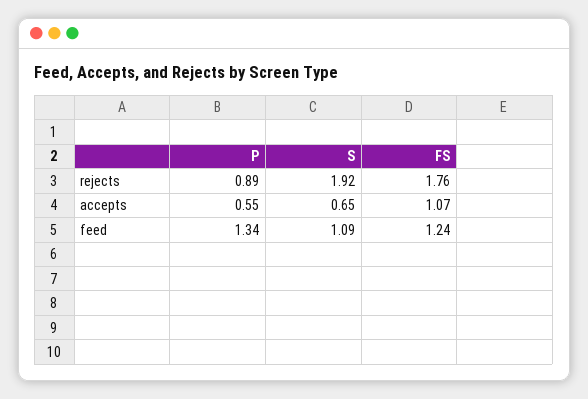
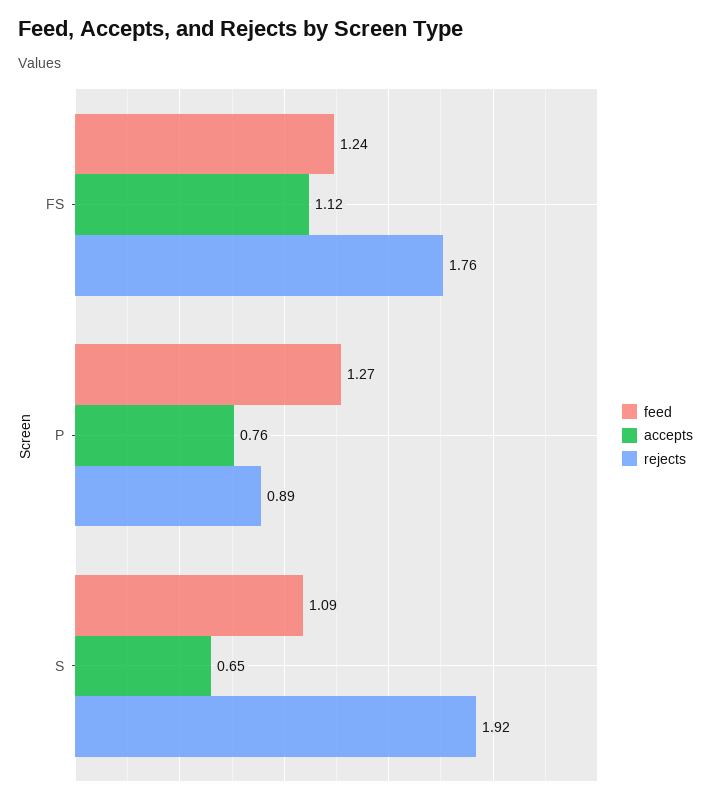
  {
    "rejects": {
      "P": 0.89,
      "S": 1.92,
      "FS": 1.76
    },
    "accepts": {
-     "P": 0.55,
+     "P": 0.76,
      "S": 0.65,
-     "FS": 1.07
+     "FS": 1.12
    },
    "feed": {
-     "P": 1.34,
+     "P": 1.27,
      "S": 1.09,
      "FS": 1.24
    }
  }

